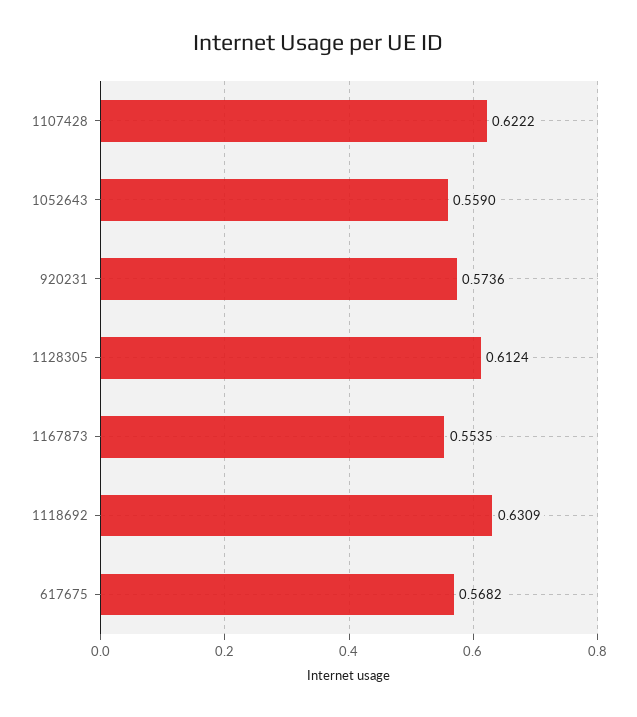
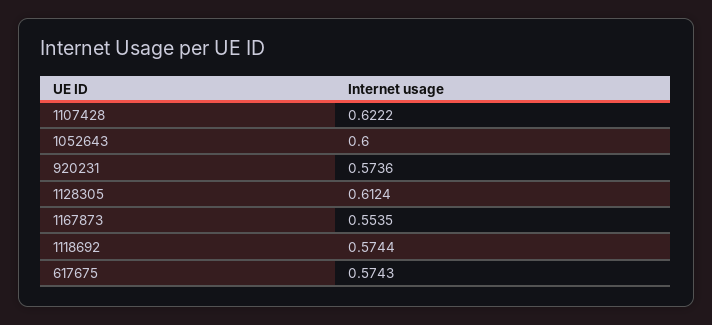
  {
    "1107428": 0.6222,
-   "1052643": 0.559,
+   "1052643": 0.6,
    "920231": 0.5736,
    "1128305": 0.6124,
    "1167873": 0.5535,
-   "1118692": 0.6309,
+   "1118692": 0.5744,
-   "617675": 0.5682
+   "617675": 0.5743
  }

